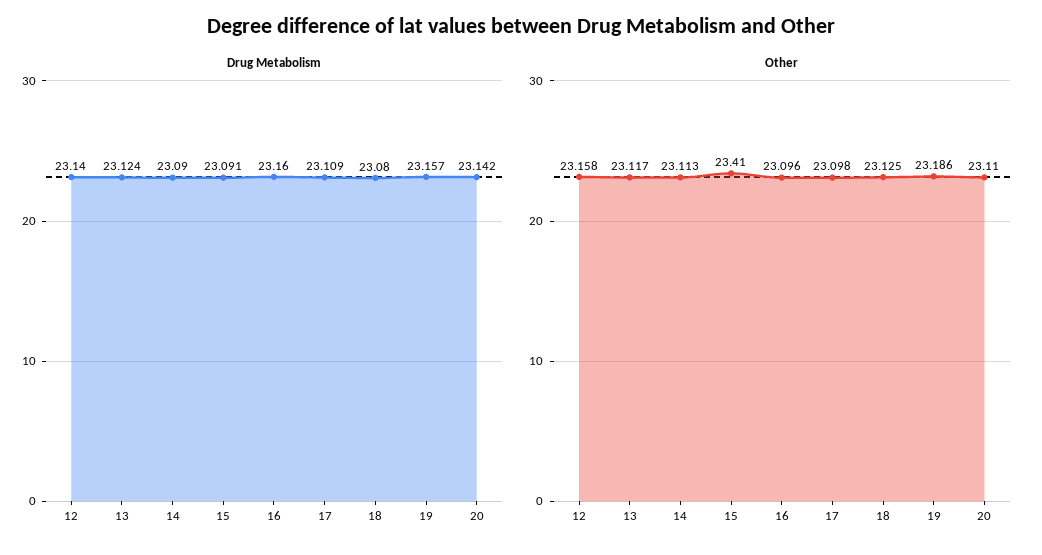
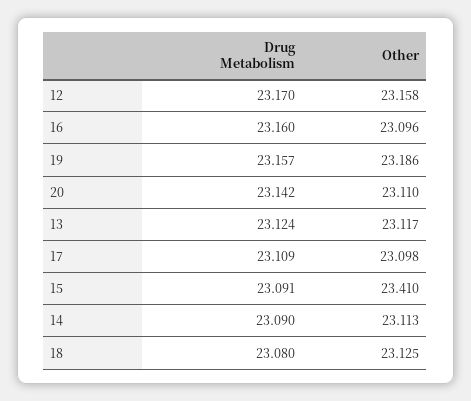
  {
    "Drug Metabolism": {
-     "12": 23.14,
+     "12": 23.17,
      "13": 23.124,
      "14": 23.09,
      "15": 23.091,
      "16": 23.16,
      "17": 23.109,
      "18": 23.08,
      "19": 23.157,
      "20": 23.142
    },
    "Other": {
      "12": 23.158,
      "13": 23.117,
      "14": 23.113,
      "15": 23.41,
      "16": 23.096,
      "17": 23.098,
      "18": 23.125,
      "19": 23.186,
      "20": 23.11
    }
  }

